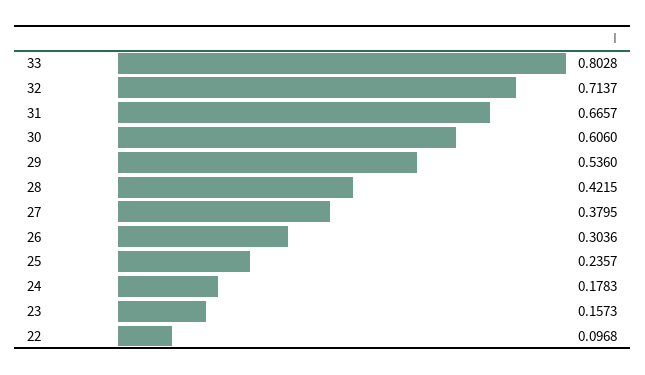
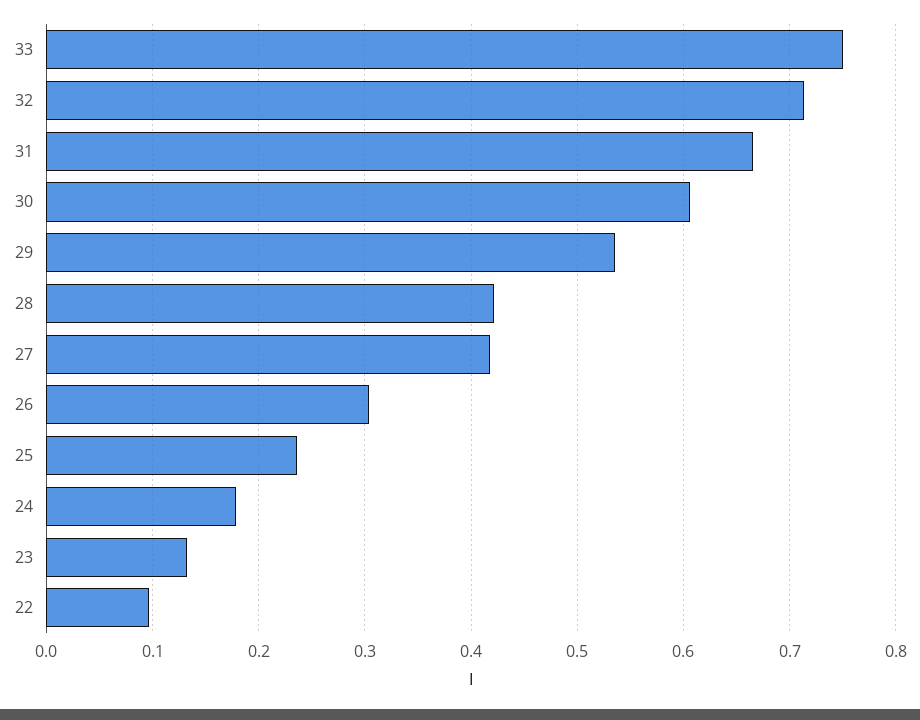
  {
-   "33": 0.8028,
+   "33": 0.75,
    "32": 0.7137,
    "31": 0.6657,
    "30": 0.606,
    "29": 0.536,
    "28": 0.4215,
-   "27": 0.3795,
+   "27": 0.42,
    "26": 0.3036,
    "25": 0.2357,
    "24": 0.1783,
-   "23": 0.1573,
+   "23": 0.13,
    "22": 0.0968
  }

